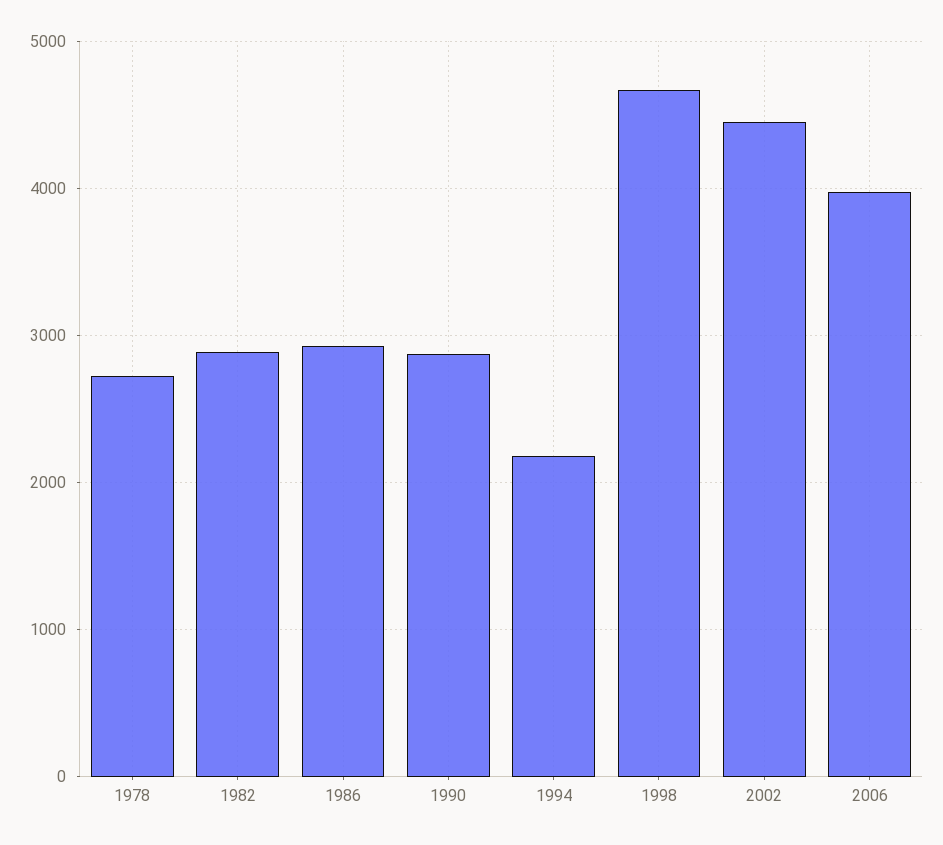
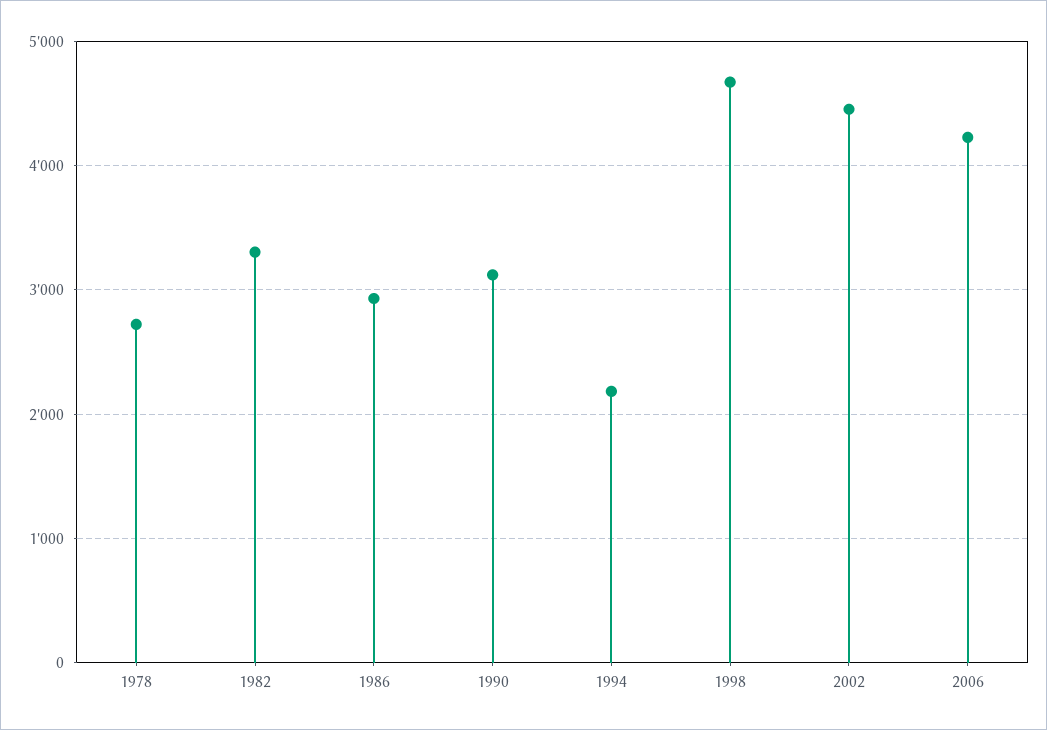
  {
    "1978": 2700,
-   "1982": 2900,
+   "1982": 3300,
    "1986": 2900,
-   "1990": 2900,
+   "1990": 3100,
    "1994": 2200,
    "1998": 4700,
    "2002": 4500,
-   "2006": 4000
+   "2006": 4200
  }

